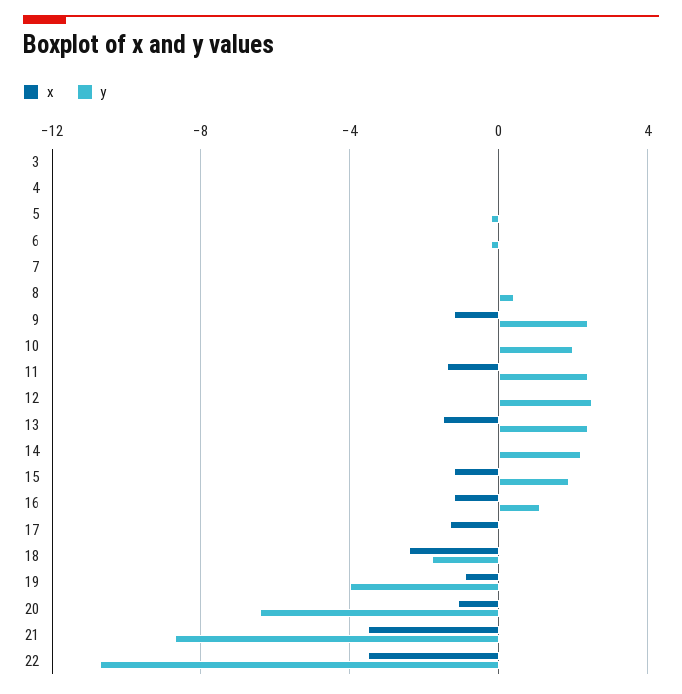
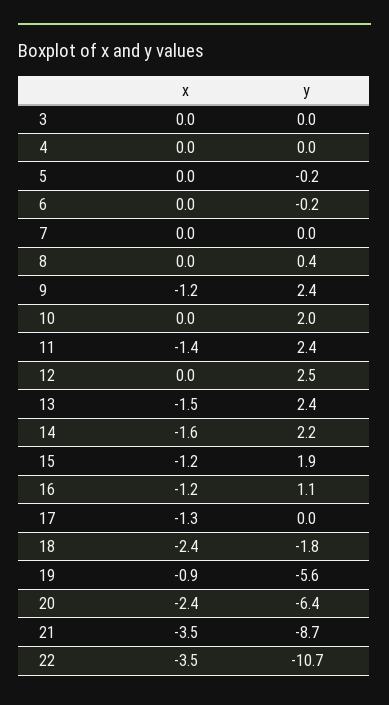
  {
    "x": {
      "3": 0,
      "4": 0,
      "5": 0,
      "6": 0,
      "7": 0,
      "8": 0,
      "9": -1.2,
      "10": 0,
      "11": -1.4,
      "12": 0,
      "13": -1.5,
-     "14": 0,
+     "14": -1.6,
      "15": -1.2,
      "16": -1.2,
      "17": -1.3,
      "18": -2.4,
      "19": -0.9,
-     "20": -1,
+     "20": -2.4,
      "21": -3.5,
      "22": -3.5
    },
    "y": {
      "3": 0,
      "4": 0,
      "5": -0.2,
      "6": -0.2,
      "7": 0,
      "8": 0.4,
      "9": 2.4,
      "10": 2,
      "11": 2.4,
      "12": 2.5,
      "13": 2.4,
      "14": 2.2,
      "15": 1.9,
      "16": 1.1,
      "17": 0,
      "18": -1.8,
-     "19": -4,
+     "19": -5.6,
      "20": -6.4,
      "21": -8.7,
      "22": -10.7
    }
  }

